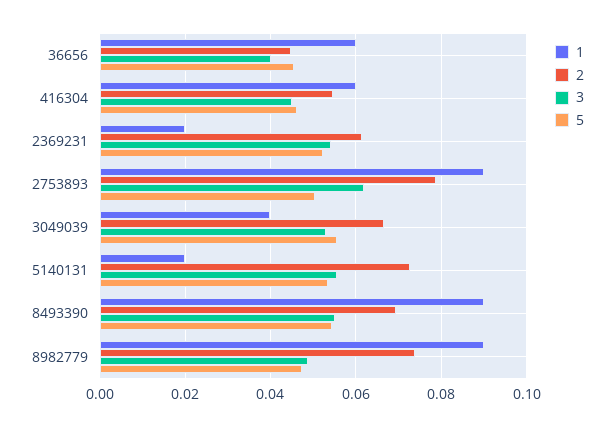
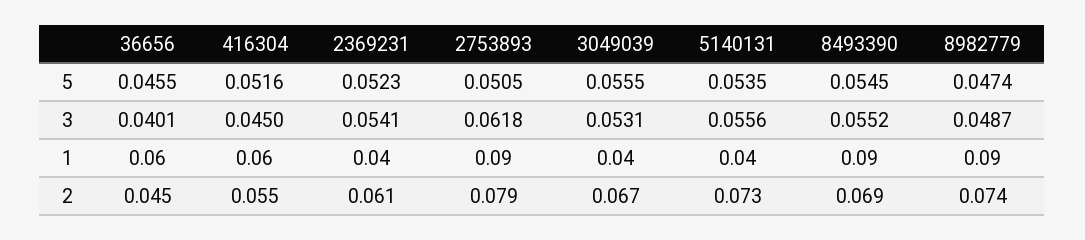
  {
    "1": {
      "36656": 0.06,
      "416304": 0.06,
-     "2369231": 0.02,
+     "2369231": 0.04,
      "2753893": 0.09,
      "3049039": 0.04,
-     "5140131": 0.02,
+     "5140131": 0.04,
      "8493390": 0.09,
      "8982779": 0.09
    },
    "2": {
      "36656": 0.045,
      "416304": 0.055,
      "2369231": 0.061,
      "2753893": 0.079,
      "3049039": 0.067,
      "5140131": 0.073,
      "8493390": 0.069,
      "8982779": 0.074
    },
    "3": {
      "36656": 0.0401,
      "416304": 0.045,
      "2369231": 0.0541,
      "2753893": 0.0618,
      "3049039": 0.0531,
      "5140131": 0.0556,
      "8493390": 0.0552,
      "8982779": 0.0487
    },
    "5": {
      "36656": 0.0455,
-     "416304": 0.046,
+     "416304": 0.0516,
      "2369231": 0.0523,
      "2753893": 0.0505,
      "3049039": 0.0555,
      "5140131": 0.0535,
      "8493390": 0.0545,
      "8982779": 0.0474
    }
  }

